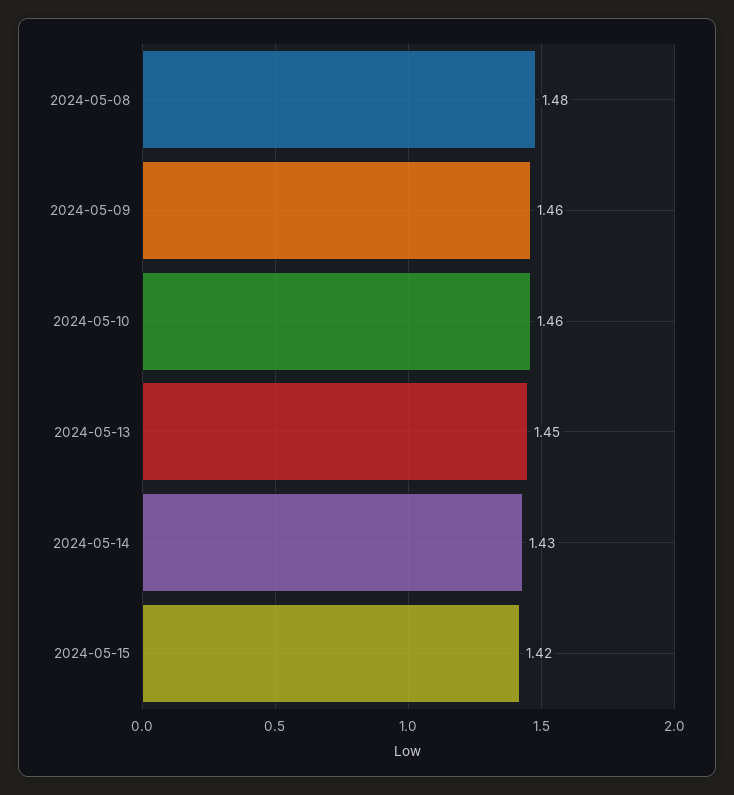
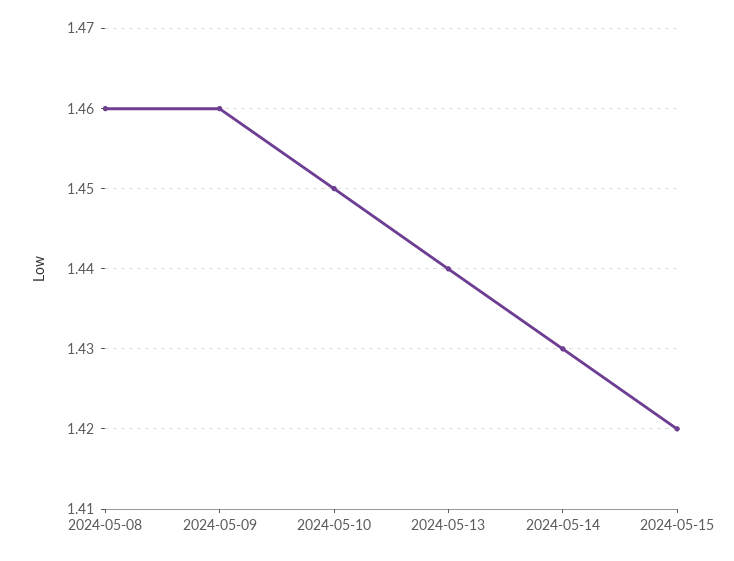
  {
-   "2024-05-08": 1.48,
+   "2024-05-08": 1.46,
    "2024-05-09": 1.46,
-   "2024-05-10": 1.46,
+   "2024-05-10": 1.45,
-   "2024-05-13": 1.45,
+   "2024-05-13": 1.44,
    "2024-05-14": 1.43,
    "2024-05-15": 1.42
  }

